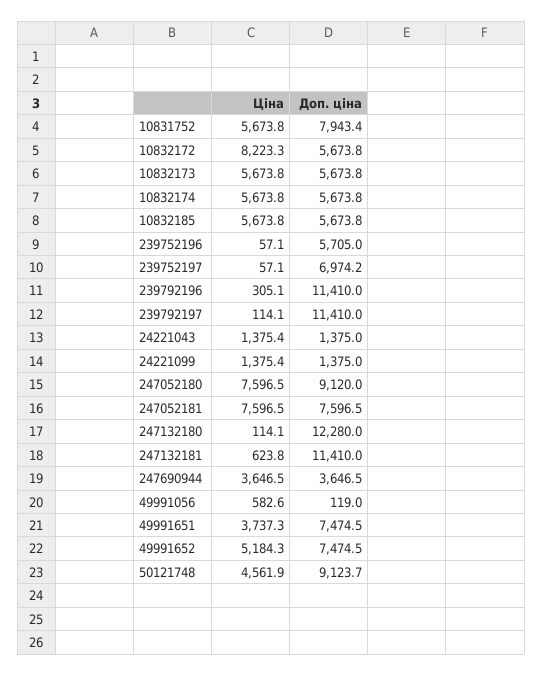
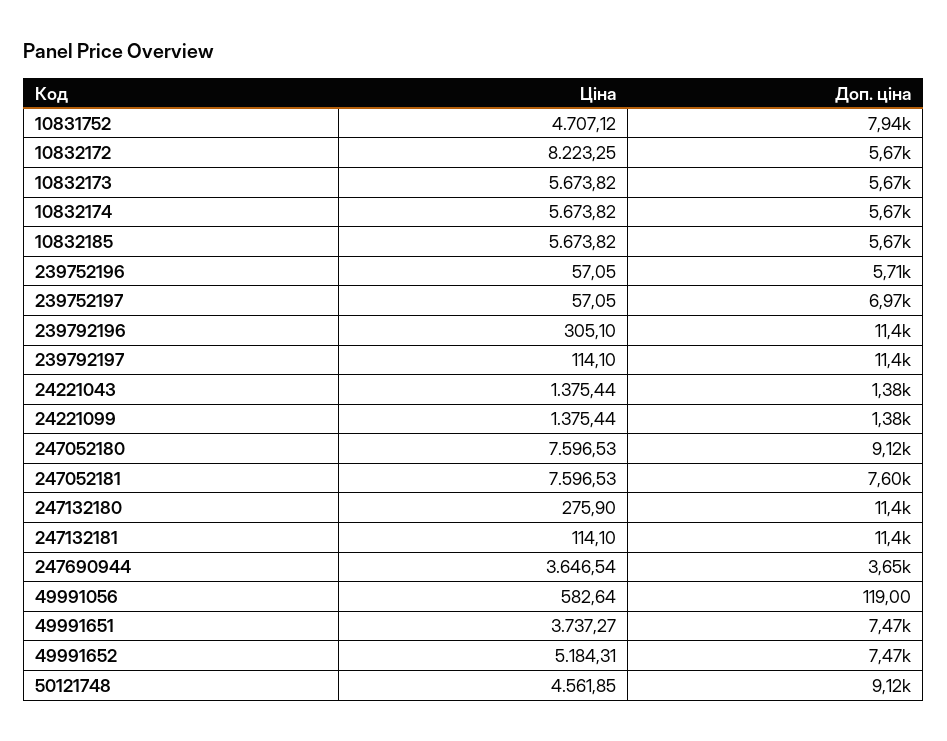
  {
    "Ціна": {
-     "10831752": 5673.8,
+     "10831752": 4707.12,
      "10832172": 8223.25,
      "10832173": 5673.82,
      "10832174": 5673.82,
      "10832185": 5673.82,
      "239752196": 57.05,
      "239752197": 57.05,
      "239792196": 305.1,
      "239792197": 114.1,
      "24221043": 1375.44,
      "24221099": 1375.44,
      "247052180": 7596.53,
      "247052181": 7596.53,
-     "247132180": 114.1,
+     "247132180": 275.9,
-     "247132181": 623.8,
+     "247132181": 114.1,
      "247690944": 3646.54,
      "49991056": 582.64,
      "49991651": 3737.27,
      "49991652": 5184.31,
      "50121748": 4561.85
    },
    "Доп. ціна": {
      "10831752": 7943.4,
      "10832172": 5673.8,
      "10832173": 5673.8,
      "10832174": 5673.8,
      "10832185": 5673.8,
      "239752196": 5705,
      "239752197": 6974.2,
      "239792196": 11410,
      "239792197": 11410,
      "24221043": 1375,
      "24221099": 1375,
      "247052180": 9120,
      "247052181": 7596.5,
-     "247132180": 12280,
+     "247132180": 11400,
      "247132181": 11410,
      "247690944": 3646.5,
      "49991056": 119,
      "49991651": 7474.5,
      "49991652": 7474.5,
      "50121748": 9123.7
    }
  }

